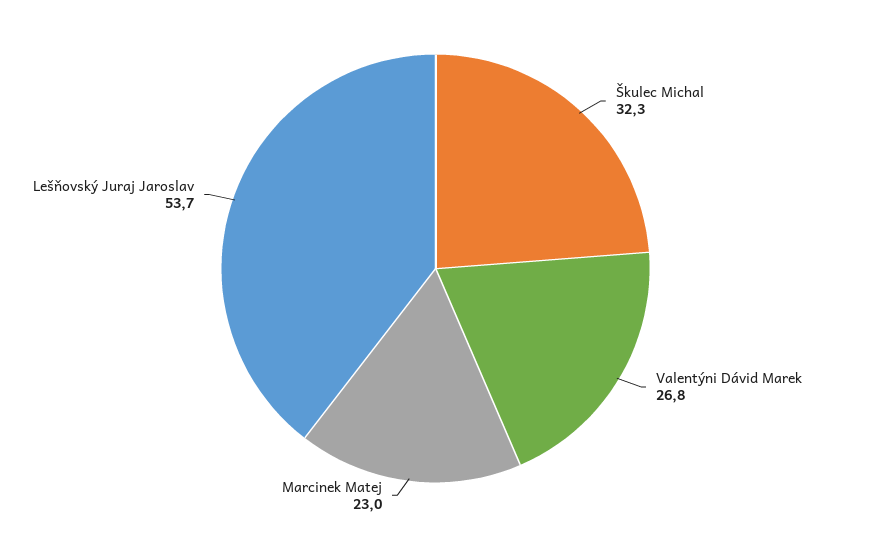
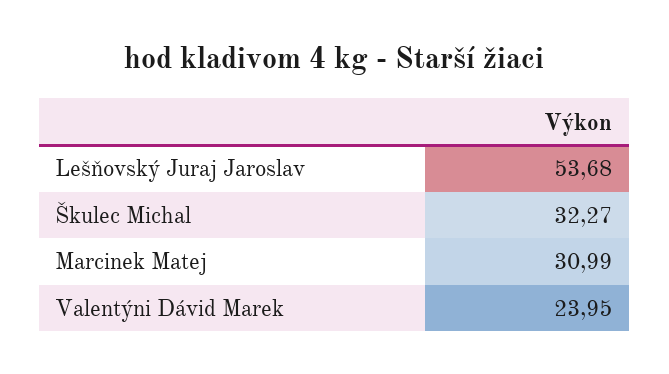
  {
    "Škulec Michal": 32.27,
-   "Valentýni Dávid Marek": 26.8,
+   "Valentýni Dávid Marek": 23.95,
-   "Marcinek Matej": 23,
+   "Marcinek Matej": 30.99,
    "Lešňovský Juraj Jaroslav": 53.68
  }

